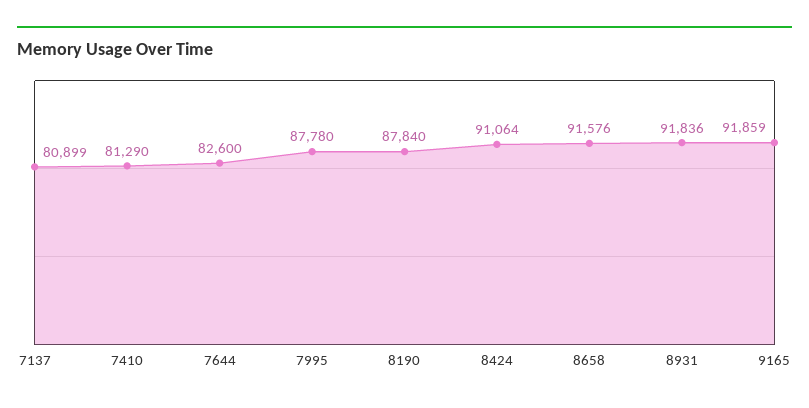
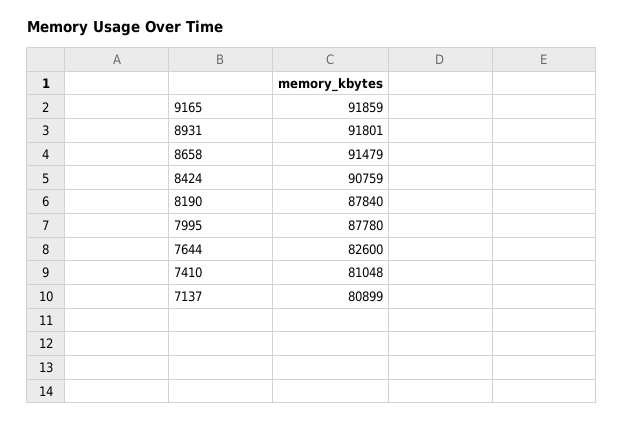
  {
    "7137": 80899,
-   "7410": 81290,
+   "7410": 81048,
    "7644": 82600,
    "7995": 87780,
    "8190": 87840,
-   "8424": 91064,
+   "8424": 90759,
-   "8658": 91576,
+   "8658": 91479,
-   "8931": 91836,
+   "8931": 91801,
    "9165": 91859
  }

